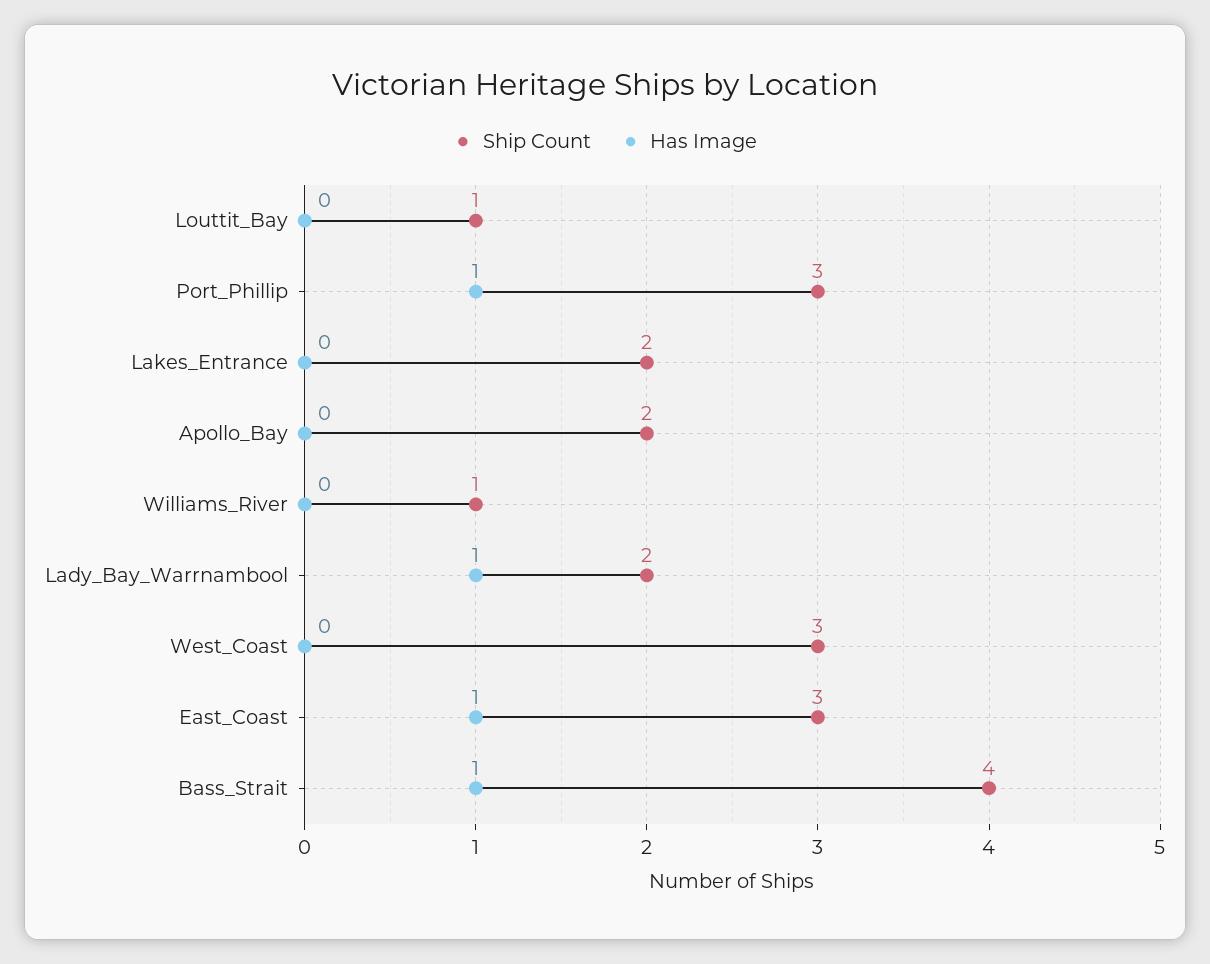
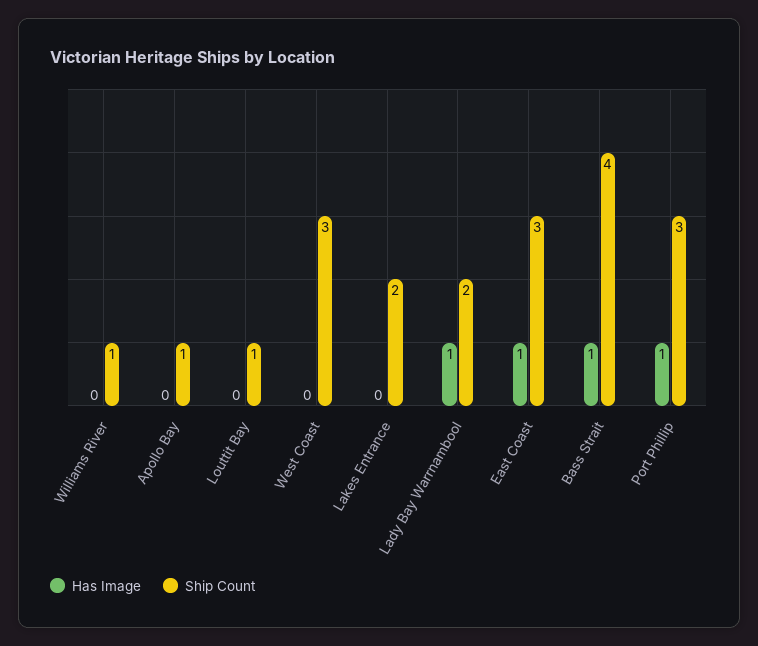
  {
    "Ship Count": {
      "Louttit_Bay": 1,
      "Port_Phillip": 3,
      "Lakes_Entrance": 2,
-     "Apollo_Bay": 2,
+     "Apollo_Bay": 1,
      "Williams_River": 1,
      "Lady_Bay_Warrnambool": 2,
      "West_Coast": 3,
      "East_Coast": 3,
      "Bass_Strait": 4
    },
    "Has Image": {
      "Louttit_Bay": 0,
      "Port_Phillip": 1,
      "Lakes_Entrance": 0,
      "Apollo_Bay": 0,
      "Williams_River": 0,
      "Lady_Bay_Warrnambool": 1,
      "West_Coast": 0,
      "East_Coast": 1,
      "Bass_Strait": 1
    }
  }

